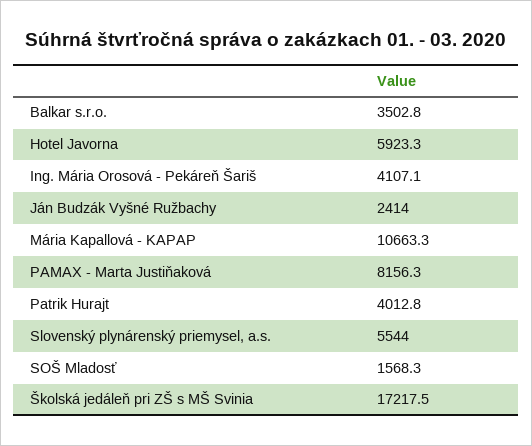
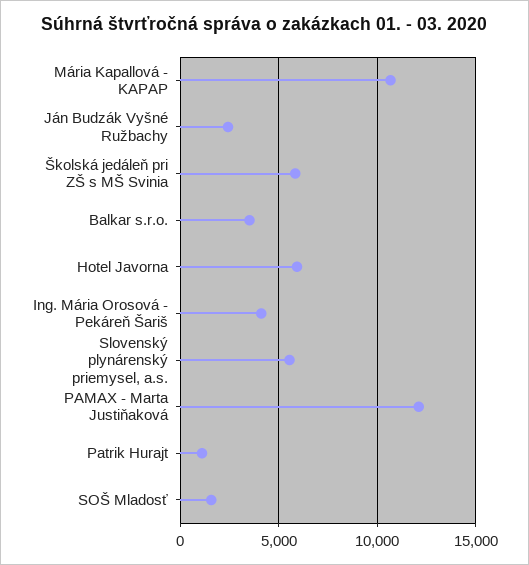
  {
    "Balkar s.r.o.": 3502.8,
    "Hotel Javorna": 5923.3,
    "Ing. Mária Orosová - Pekáreň Šariš": 4107.1,
    "Ján Budzák Vyšné Ružbachy": 2414,
    "Mária Kapallová - KAPAP": 10663.3,
-   "PAMAX - Marta Justiňaková": 8156.3,
+   "PAMAX - Marta Justiňaková": 12000,
-   "Patrik Hurajt": 4012.8,
+   "Patrik Hurajt": 1000,
    "Slovenský plynárenský priemysel, a.s.": 5544,
    "SOŠ Mladosť": 1568.3,
-   "Školská jedáleň pri ZŠ s MŠ Svinia": 17217.5
+   "Školská jedáleň pri ZŠ s MŠ Svinia": 6000
  }

